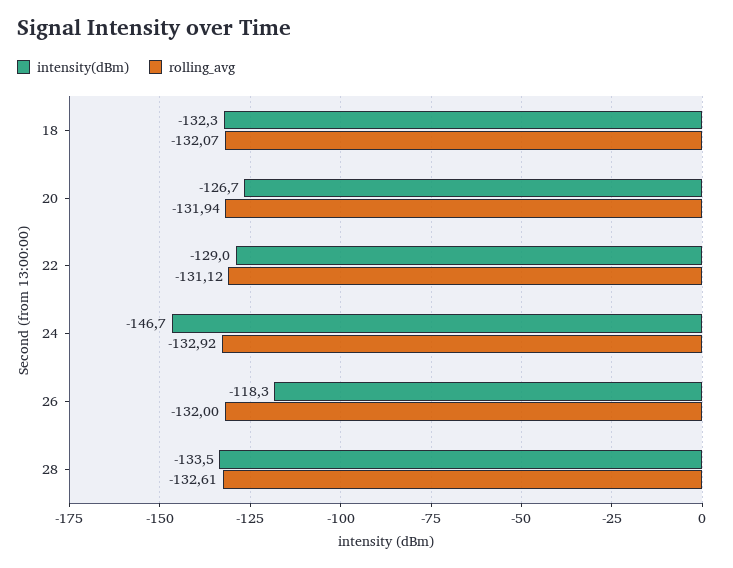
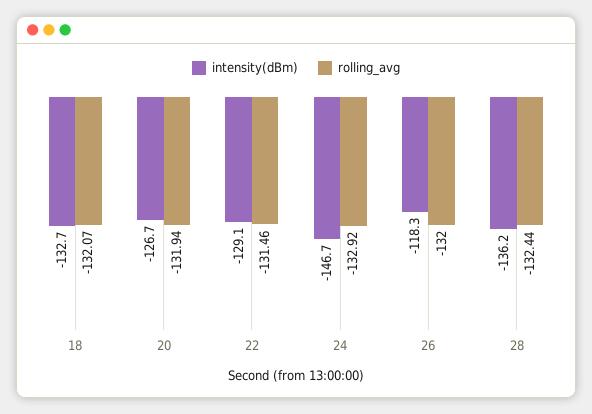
  {
    "intensity(dBm)": {
-     "18": -132.3,
+     "18": -132.7,
      "20": -126.7,
-     "22": -129,
+     "22": -129.1,
      "24": -146.7,
      "26": -118.3,
-     "28": -133.5
+     "28": -136.2
    },
    "rolling_avg": {
      "18": -132.07,
      "20": -131.94,
-     "22": -131.12,
+     "22": -131.46,
      "24": -132.92,
      "26": -132,
-     "28": -132.61
+     "28": -132.44
    }
  }

